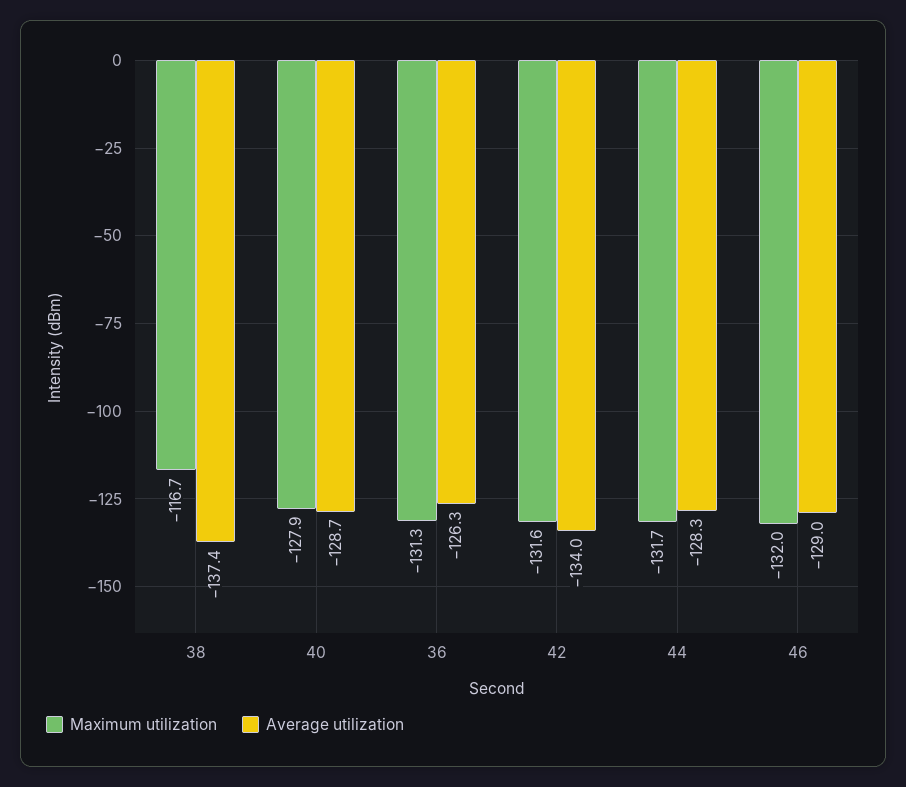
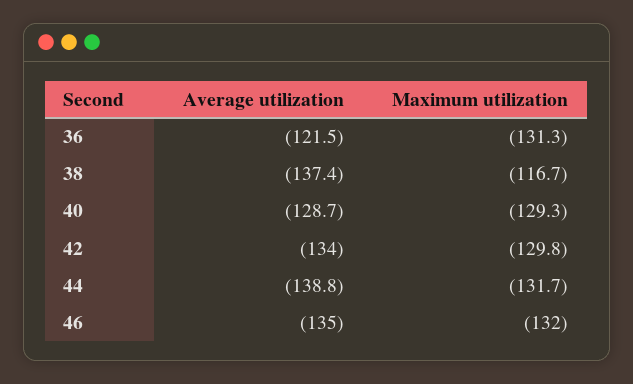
  {
    "Maximum utilization": {
      "38": -116.7,
-     "40": -127.9,
+     "40": -129.3,
      "36": -131.3,
-     "42": -131.6,
+     "42": -129.8,
      "44": -131.7,
      "46": -132
    },
    "Average utilization": {
      "38": -137.4,
      "40": -128.7,
-     "36": -126.3,
+     "36": -121.5,
      "42": -134,
-     "44": -128.3,
+     "44": -138.8,
-     "46": -129
+     "46": -135
    }
  }

